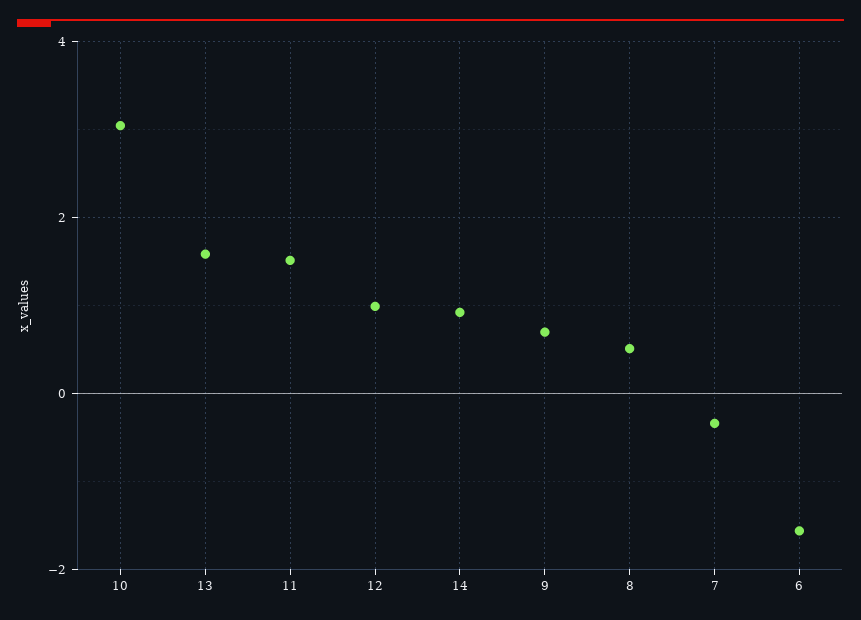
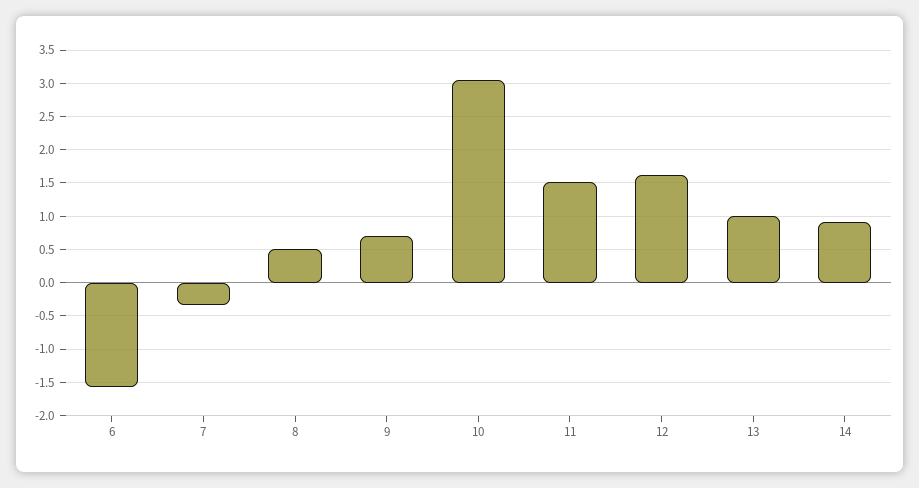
  {
    "10": 3,
-   "13": 1.6,
+   "13": 1,
    "11": 1.5,
-   "12": 1,
+   "12": 1.6,
    "14": 0.9,
    "9": 0.7,
    "8": 0.5,
    "7": -0.3,
    "6": -1.6
  }

